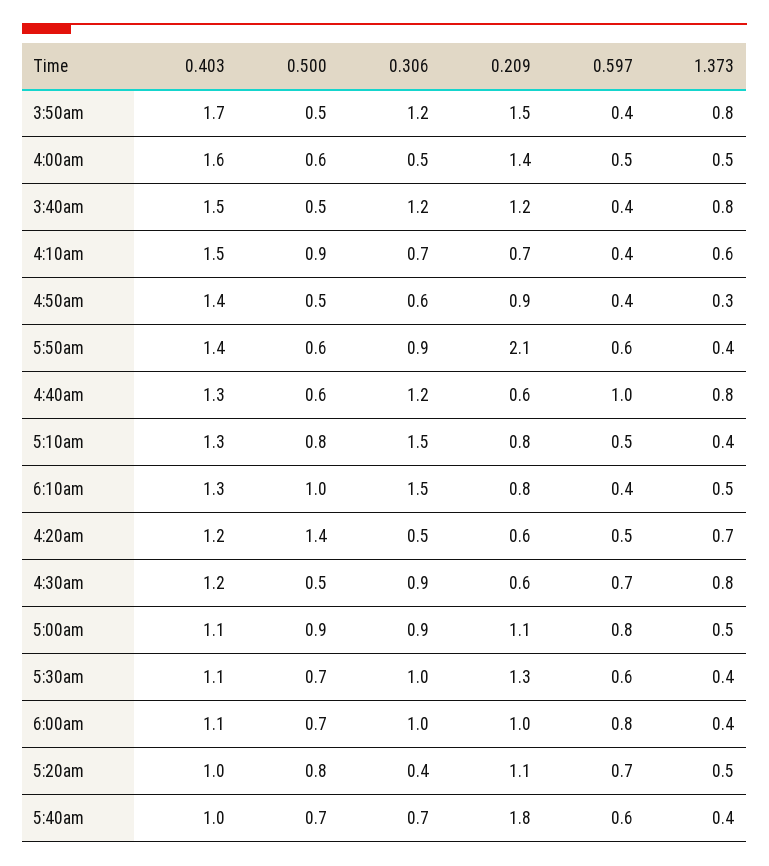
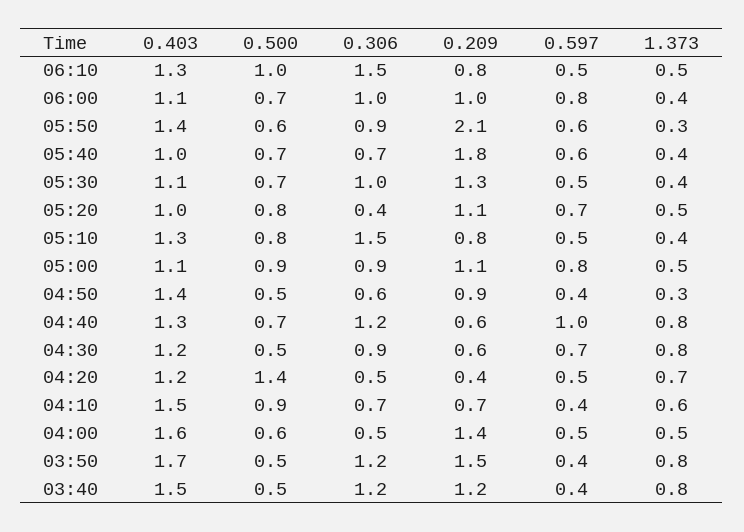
  {
    "0.403": {
      "3:50am": 1.7,
      "4:00am": 1.6,
      "3:40am": 1.5,
      "4:10am": 1.5,
      "4:50am": 1.4,
      "5:50am": 1.4,
      "4:40am": 1.3,
      "5:10am": 1.3,
      "6:10am": 1.3,
      "4:20am": 1.2,
      "4:30am": 1.2,
      "5:00am": 1.1,
      "5:30am": 1.1,
      "6:00am": 1.1,
      "5:20am": 1,
      "5:40am": 1
    },
    "0.500": {
      "3:50am": 0.5,
      "4:00am": 0.6,
      "3:40am": 0.5,
      "4:10am": 0.9,
      "4:50am": 0.5,
      "5:50am": 0.6,
-     "4:40am": 0.6,
+     "4:40am": 0.7,
      "5:10am": 0.8,
      "6:10am": 1,
      "4:20am": 1.4,
      "4:30am": 0.5,
      "5:00am": 0.9,
      "5:30am": 0.7,
      "6:00am": 0.7,
      "5:20am": 0.8,
      "5:40am": 0.7
    },
    "0.306": {
      "3:50am": 1.2,
      "4:00am": 0.5,
      "3:40am": 1.2,
      "4:10am": 0.7,
      "4:50am": 0.6,
      "5:50am": 0.9,
      "4:40am": 1.2,
      "5:10am": 1.5,
      "6:10am": 1.5,
      "4:20am": 0.5,
      "4:30am": 0.9,
      "5:00am": 0.9,
      "5:30am": 1,
      "6:00am": 1,
      "5:20am": 0.4,
      "5:40am": 0.7
    },
    "0.209": {
      "3:50am": 1.5,
      "4:00am": 1.4,
      "3:40am": 1.2,
      "4:10am": 0.7,
      "4:50am": 0.9,
      "5:50am": 2.1,
      "4:40am": 0.6,
      "5:10am": 0.8,
      "6:10am": 0.8,
-     "4:20am": 0.6,
+     "4:20am": 0.4,
      "4:30am": 0.6,
      "5:00am": 1.1,
      "5:30am": 1.3,
      "6:00am": 1,
      "5:20am": 1.1,
      "5:40am": 1.8
    },
    "0.597": {
      "3:50am": 0.4,
      "4:00am": 0.5,
      "3:40am": 0.4,
      "4:10am": 0.4,
      "4:50am": 0.4,
      "5:50am": 0.6,
      "4:40am": 1,
      "5:10am": 0.5,
-     "6:10am": 0.4,
+     "6:10am": 0.5,
      "4:20am": 0.5,
      "4:30am": 0.7,
      "5:00am": 0.8,
-     "5:30am": 0.6,
+     "5:30am": 0.5,
      "6:00am": 0.8,
      "5:20am": 0.7,
      "5:40am": 0.6
    },
    "1.373": {
      "3:50am": 0.8,
      "4:00am": 0.5,
      "3:40am": 0.8,
      "4:10am": 0.6,
      "4:50am": 0.3,
-     "5:50am": 0.4,
+     "5:50am": 0.3,
      "4:40am": 0.8,
      "5:10am": 0.4,
      "6:10am": 0.5,
      "4:20am": 0.7,
      "4:30am": 0.8,
      "5:00am": 0.5,
      "5:30am": 0.4,
      "6:00am": 0.4,
      "5:20am": 0.5,
      "5:40am": 0.4
    }
  }

